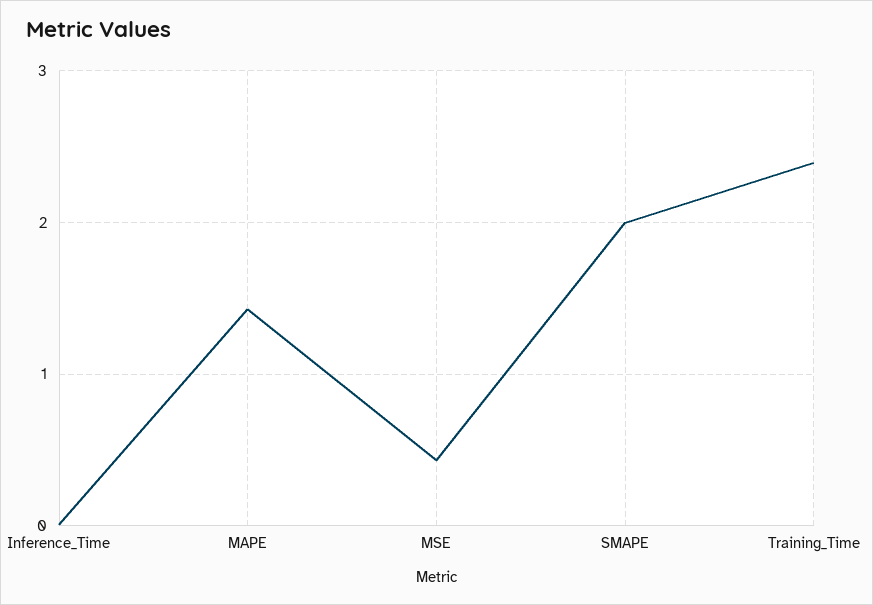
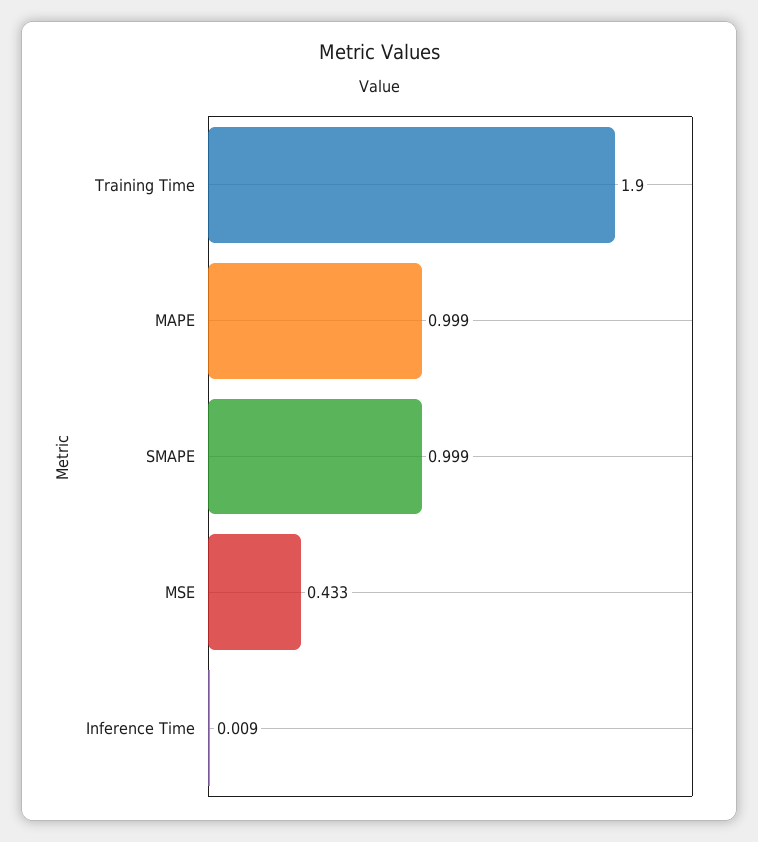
  {
    "Inference_Time": 0.009,
-   "MAPE": 1.4,
+   "MAPE": 0.999,
    "MSE": 0.433,
-   "SMAPE": 2,
+   "SMAPE": 0.999,
-   "Training_Time": 2.4
+   "Training_Time": 1.9
  }

